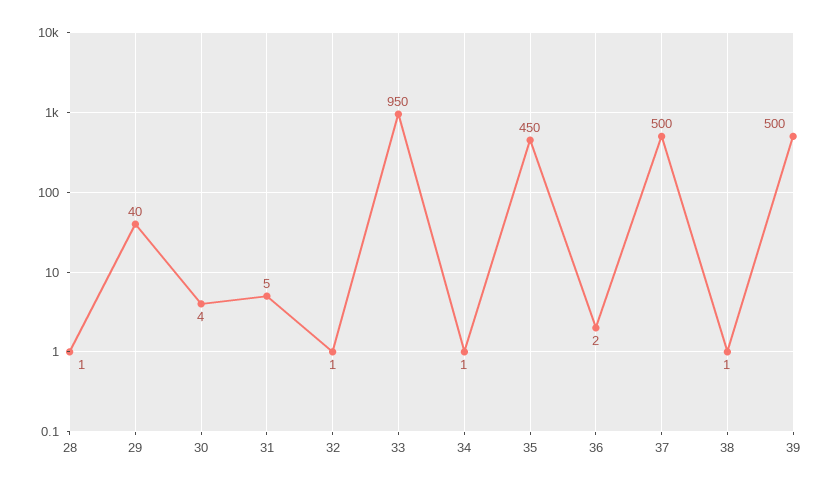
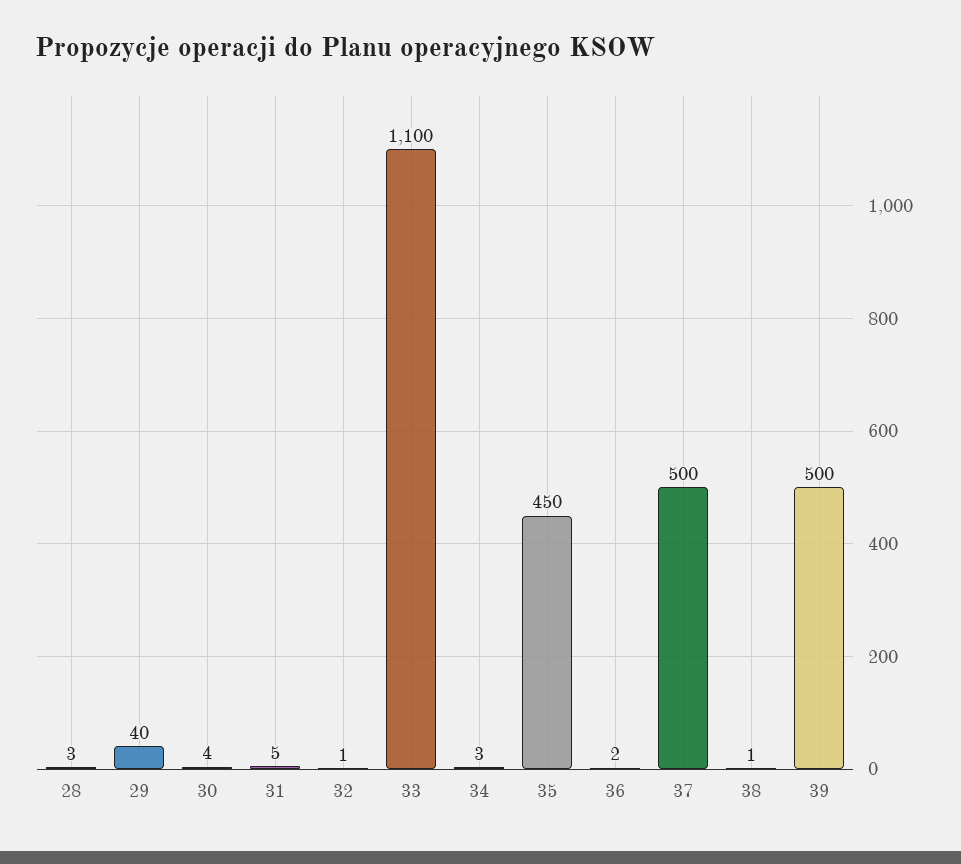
  {
-   "28": 1,
+   "28": 3,
    "29": 40,
    "30": 4,
    "31": 5,
    "32": 1,
-   "33": 950,
+   "33": 1100,
-   "34": 1,
+   "34": 3,
    "35": 450,
    "36": 2,
    "37": 500,
    "38": 1,
    "39": 500
  }

